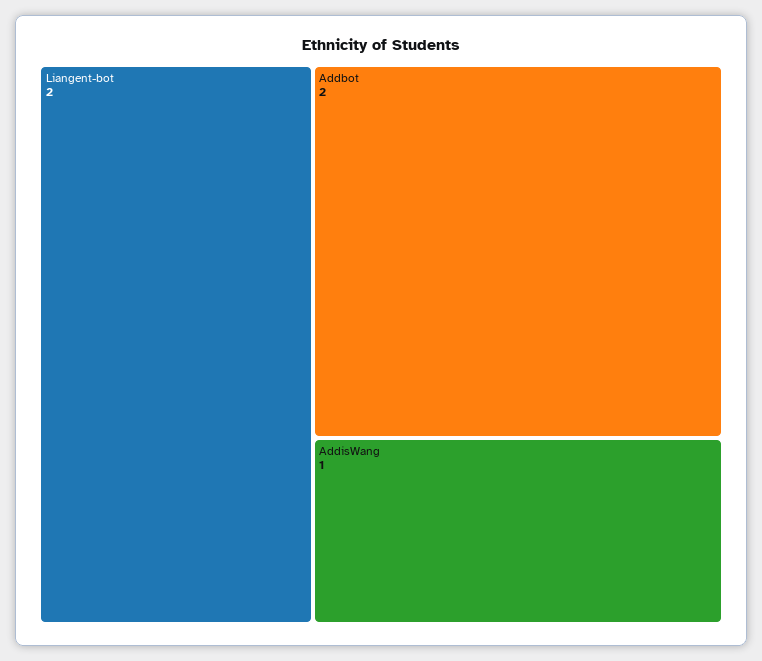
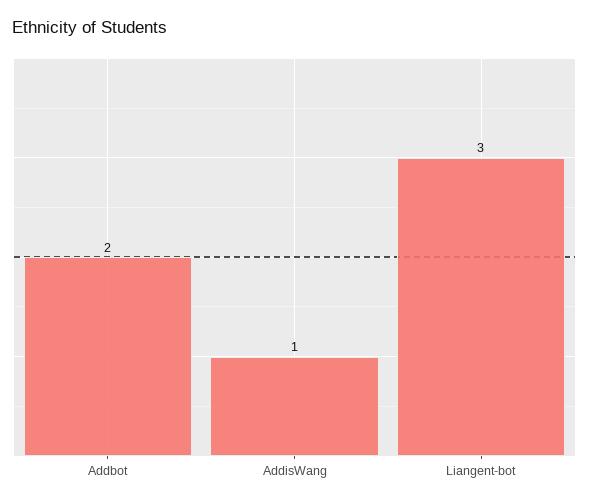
  {
-   "Liangent-bot": 2,
+   "Liangent-bot": 3,
    "Addbot": 2,
    "AddisWang": 1
  }

